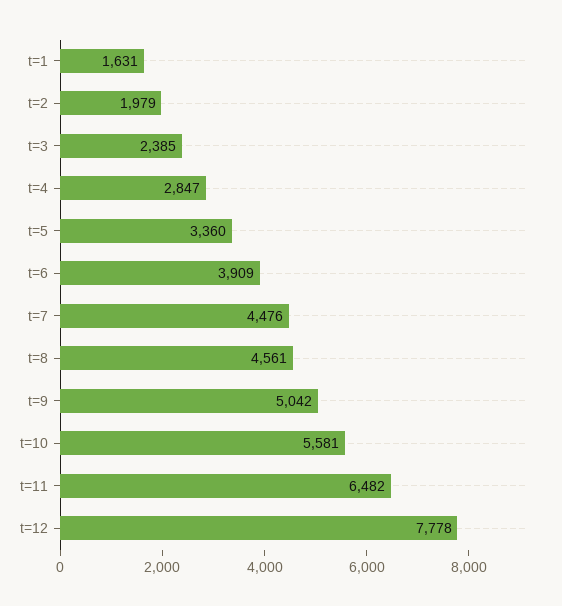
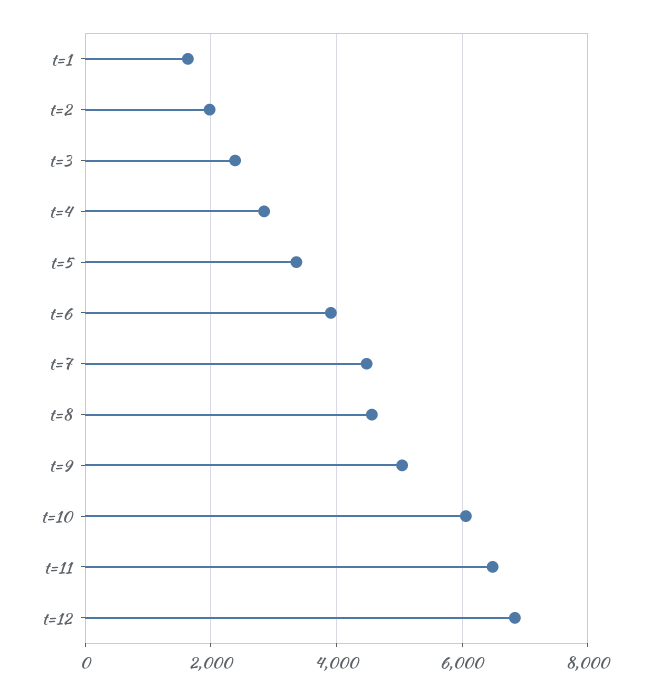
  {
    "t=1": 1631,
    "t=2": 1979,
    "t=3": 2385,
    "t=4": 2847,
    "t=5": 3360,
    "t=6": 3909,
    "t=7": 4476,
    "t=8": 4561,
    "t=9": 5042,
-   "t=10": 5581,
+   "t=10": 6000,
    "t=11": 6482,
-   "t=12": 7778
+   "t=12": 6800
  }

